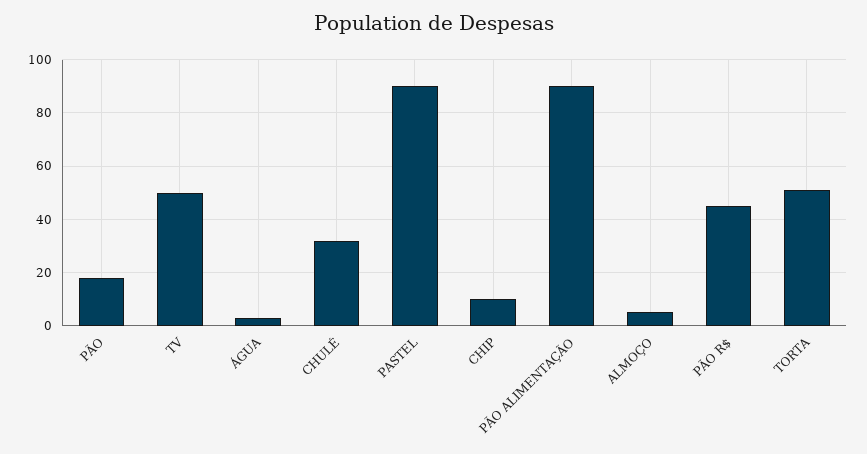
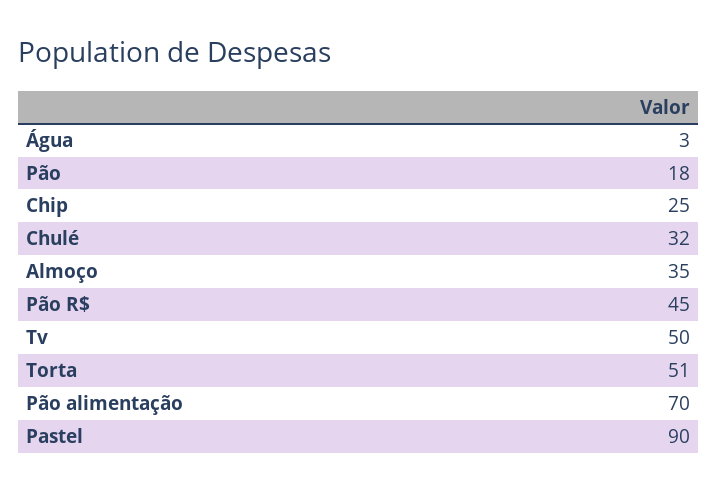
  {
    "PÃO": 18,
    "TV": 50,
    "ÁGUA": 3,
    "CHULÉ": 32,
    "PASTEL": 90,
-   "CHIP": 10,
+   "CHIP": 25,
-   "PÃO ALIMENTAÇÃO": 90,
+   "PÃO ALIMENTAÇÃO": 70,
-   "ALMOÇO": 5,
+   "ALMOÇO": 35,
    "PÃO R$": 45,
    "TORTA": 51
  }

